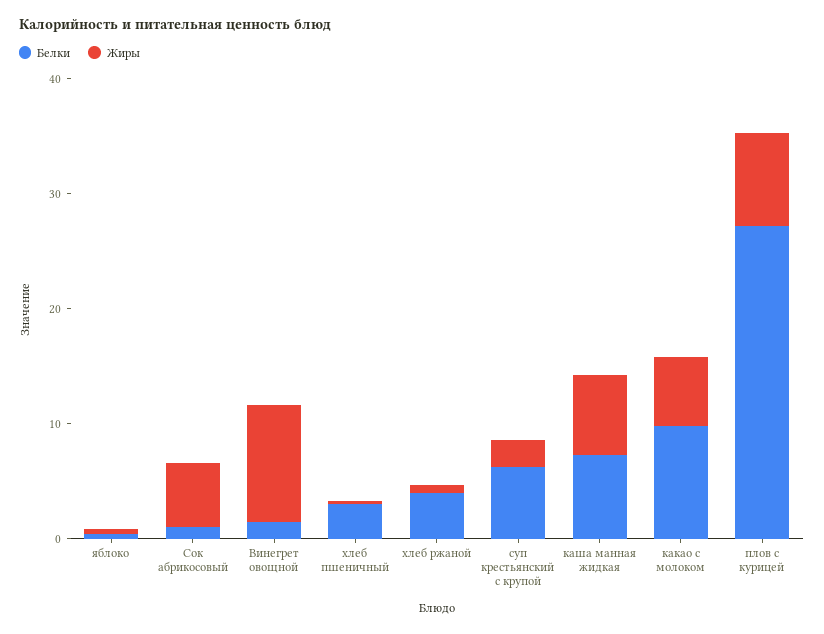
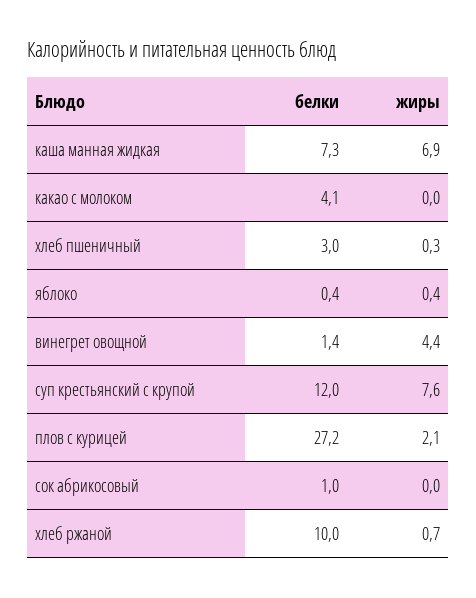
  {
    "Белки": {
      "яблоко": 0.4,
      "Сок абрикосовый": 1,
      "Винегрет овощной": 1.4,
      "хлеб пшеничный": 3,
-     "хлеб ржаной": 4,
+     "хлеб ржаной": 10,
-     "суп крестьянский с крупой": 6,
+     "суп крестьянский с крупой": 12,
      "каша манная жидкая": 7.3,
-     "какао с молоком": 10,
+     "какао с молоком": 4.1,
      "плов с курицей": 27.2
    },
    "Жиры": {
      "яблоко": 0.4,
-     "Сок абрикосовый": 6,
+     "Сок абрикосовый": 0,
-     "Винегрет овощной": 10,
+     "Винегрет овощной": 4.4,
      "хлеб пшеничный": 0.3,
      "хлеб ржаной": 0.7,
-     "суп крестьянский с крупой": 2,
+     "суп крестьянский с крупой": 7.6,
      "каша манная жидкая": 6.9,
-     "какао с молоком": 6,
+     "какао с молоком": 0,
-     "плов с курицей": 8
+     "плов с курицей": 2.1
    }
  }

